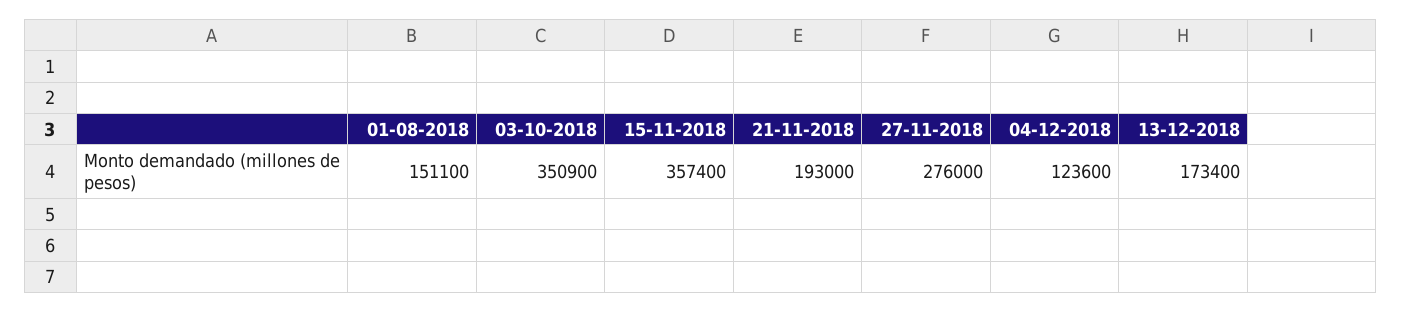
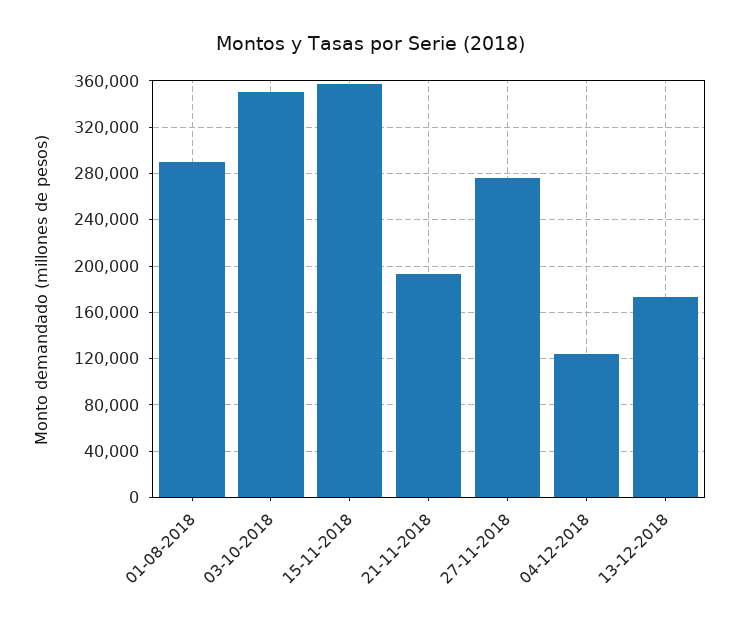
  {
-   "01-08-2018": 151100,
+   "01-08-2018": 290000,
    "03-10-2018": 350900,
    "15-11-2018": 357400,
    "21-11-2018": 193000,
    "27-11-2018": 276000,
    "04-12-2018": 123600,
    "13-12-2018": 173400
  }

